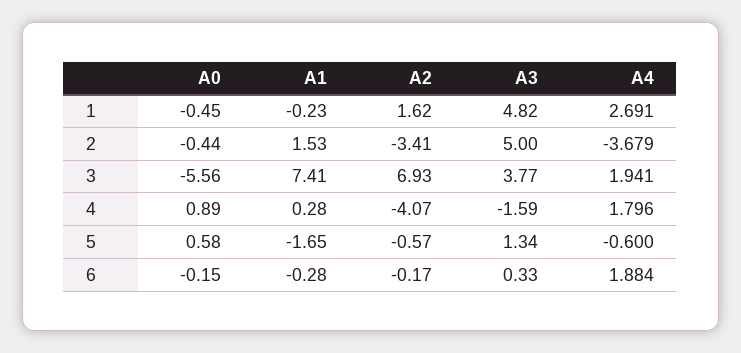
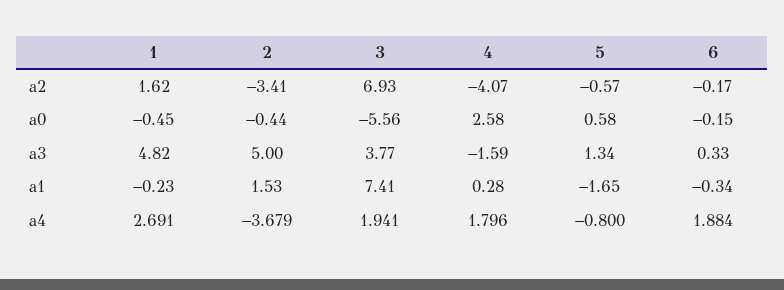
  {
    "A0": {
      "1": -0.45,
      "2": -0.44,
      "3": -5.56,
-     "4": 0.89,
+     "4": 2.58,
      "5": 0.58,
      "6": -0.15
    },
    "A1": {
      "1": -0.23,
      "2": 1.53,
      "3": 7.41,
      "4": 0.28,
      "5": -1.65,
-     "6": -0.28
+     "6": -0.34
    },
    "A2": {
      "1": 1.62,
      "2": -3.41,
      "3": 6.93,
      "4": -4.07,
      "5": -0.57,
      "6": -0.17
    },
    "A3": {
      "1": 4.82,
      "2": 5,
      "3": 3.77,
      "4": -1.59,
      "5": 1.34,
      "6": 0.33
    },
    "A4": {
      "1": 2.691,
      "2": -3.679,
      "3": 1.941,
      "4": 1.796,
-     "5": -0.6,
+     "5": -0.8,
      "6": 1.884
    }
  }

